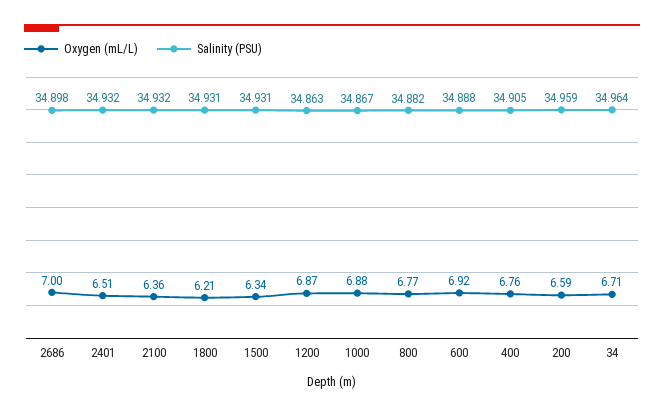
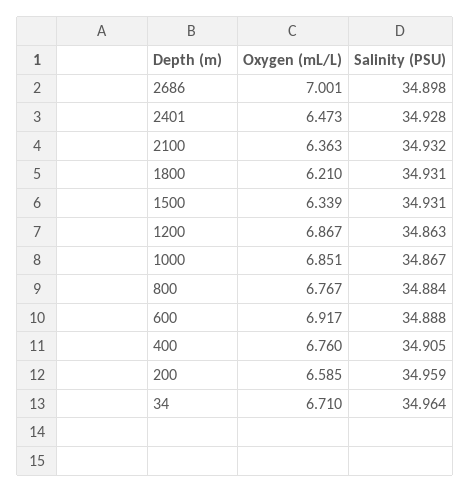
  {
    "Oxygen (mL/L)": {
      "2686": 7.001,
-     "2401": 6.51,
+     "2401": 6.473,
      "2100": 6.363,
      "1800": 6.21,
      "1500": 6.339,
      "1200": 6.867,
-     "1000": 6.88,
+     "1000": 6.851,
      "800": 6.767,
      "600": 6.917,
      "400": 6.76,
      "200": 6.585,
      "34": 6.71
    },
    "Salinity (PSU)": {
      "2686": 34.898,
-     "2401": 34.932,
+     "2401": 34.928,
      "2100": 34.932,
      "1800": 34.931,
      "1500": 34.931,
      "1200": 34.863,
      "1000": 34.867,
-     "800": 34.882,
+     "800": 34.884,
      "600": 34.888,
      "400": 34.905,
      "200": 34.959,
      "34": 34.964
    }
  }

